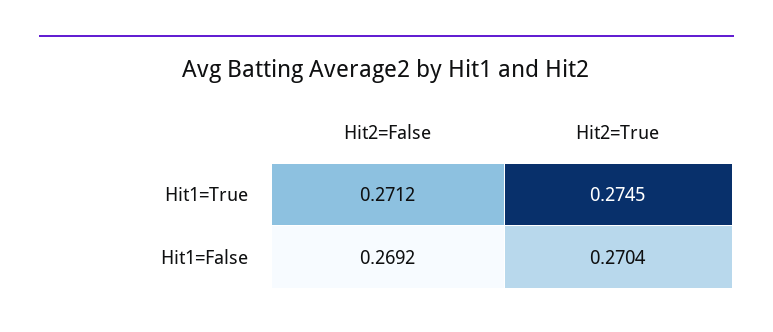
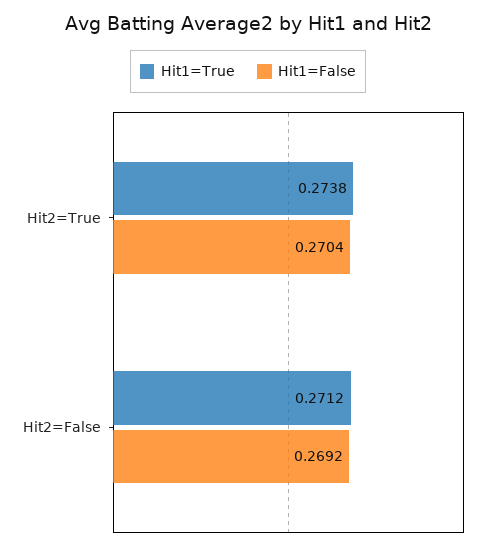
  {
    "Hit1=True": {
      "Hit2=False": 0.2712,
-     "Hit2=True": 0.2745
+     "Hit2=True": 0.2738
    },
    "Hit1=False": {
      "Hit2=False": 0.2692,
      "Hit2=True": 0.2704
    }
  }

